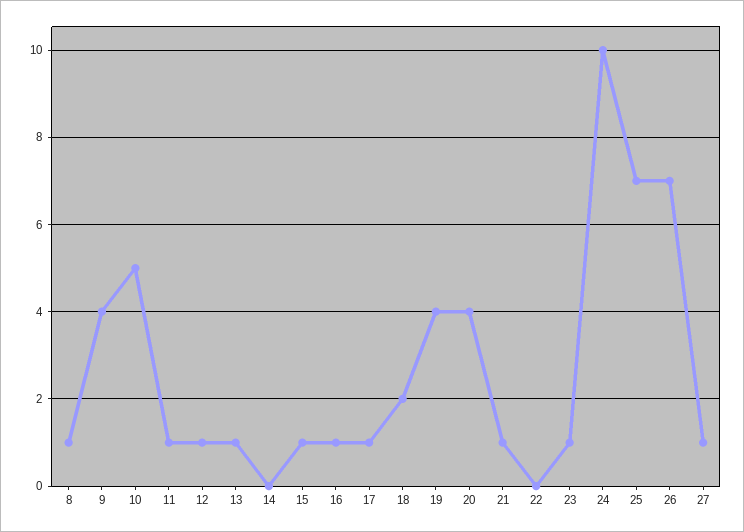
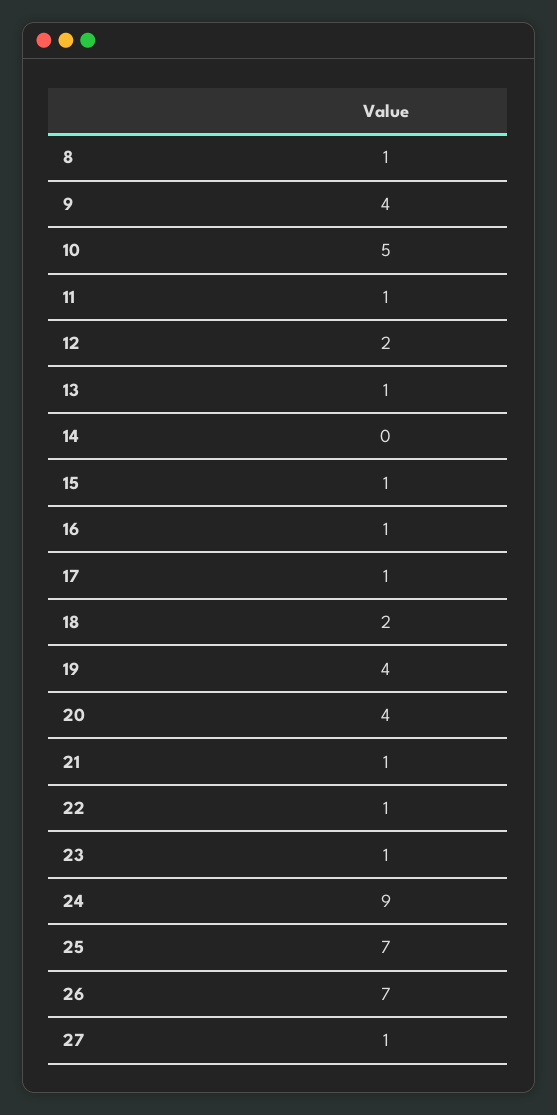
  {
    "8": 1,
    "9": 4,
    "10": 5,
    "11": 1,
-   "12": 1,
+   "12": 2,
    "13": 1,
    "14": 0,
    "15": 1,
    "16": 1,
    "17": 1,
    "18": 2,
    "19": 4,
    "20": 4,
    "21": 1,
-   "22": 0,
+   "22": 1,
    "23": 1,
-   "24": 10,
+   "24": 9,
    "25": 7,
    "26": 7,
    "27": 1
  }

